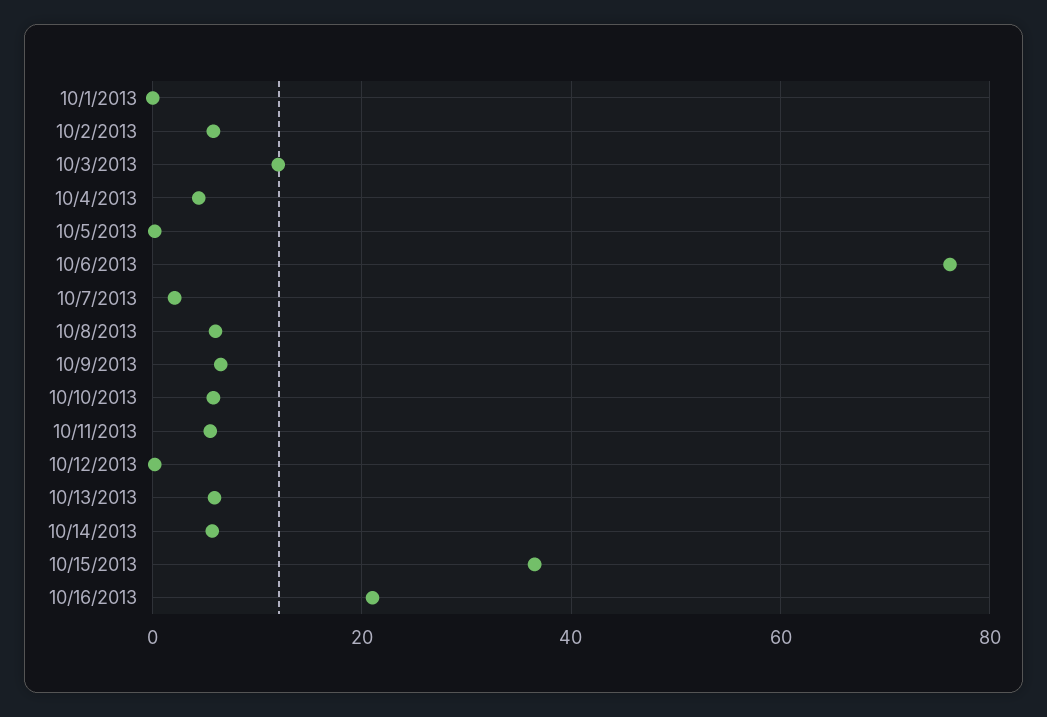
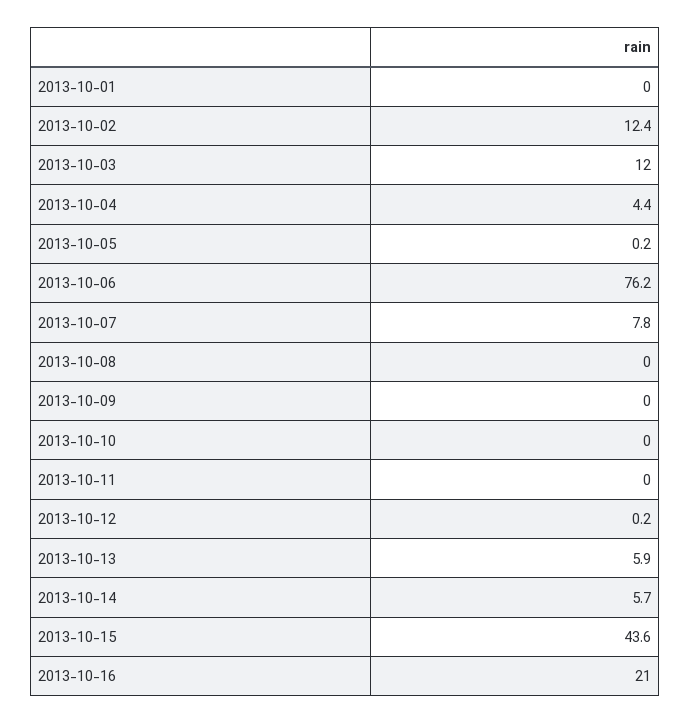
  {
    "10/1/2013": 0,
-   "10/2/2013": 6,
+   "10/2/2013": 12.4,
    "10/3/2013": 12,
    "10/4/2013": 4.4,
    "10/5/2013": 0.2,
    "10/6/2013": 76.2,
-   "10/7/2013": 2,
+   "10/7/2013": 7.8,
-   "10/8/2013": 6,
+   "10/8/2013": 0,
-   "10/9/2013": 6,
+   "10/9/2013": 0,
-   "10/10/2013": 6,
+   "10/10/2013": 0,
-   "10/11/2013": 6,
+   "10/11/2013": 0,
    "10/12/2013": 0.2,
    "10/13/2013": 5.9,
    "10/14/2013": 5.7,
-   "10/15/2013": 36,
+   "10/15/2013": 43.6,
    "10/16/2013": 21
  }

